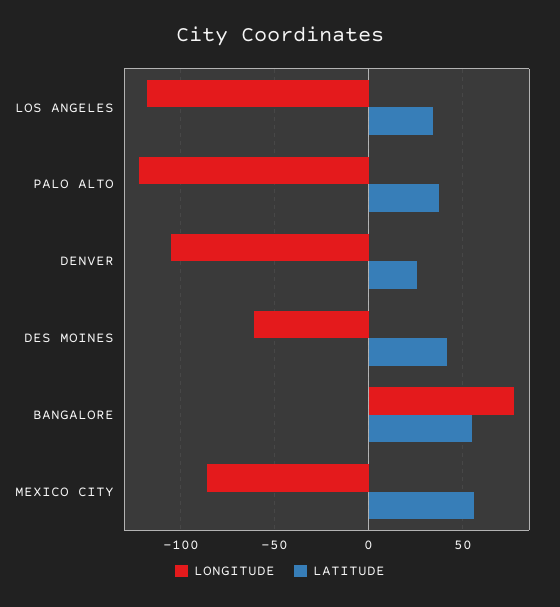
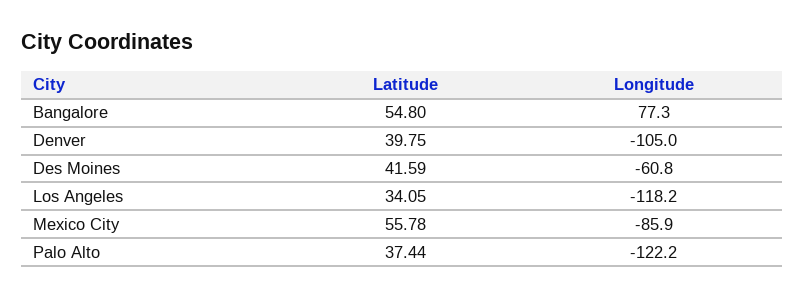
  {
    "LONGITUDE": {
      "LOS ANGELES": -118.2,
      "PALO ALTO": -122.2,
      "DENVER": -105,
      "DES MOINES": -60.8,
      "BANGALORE": 77.3,
      "MEXICO CITY": -85.9
    },
    "LATITUDE": {
      "LOS ANGELES": 34.05,
      "PALO ALTO": 37.44,
-     "DENVER": 25,
+     "DENVER": 39.75,
      "DES MOINES": 41.59,
      "BANGALORE": 54.8,
      "MEXICO CITY": 55.78
    }
  }

